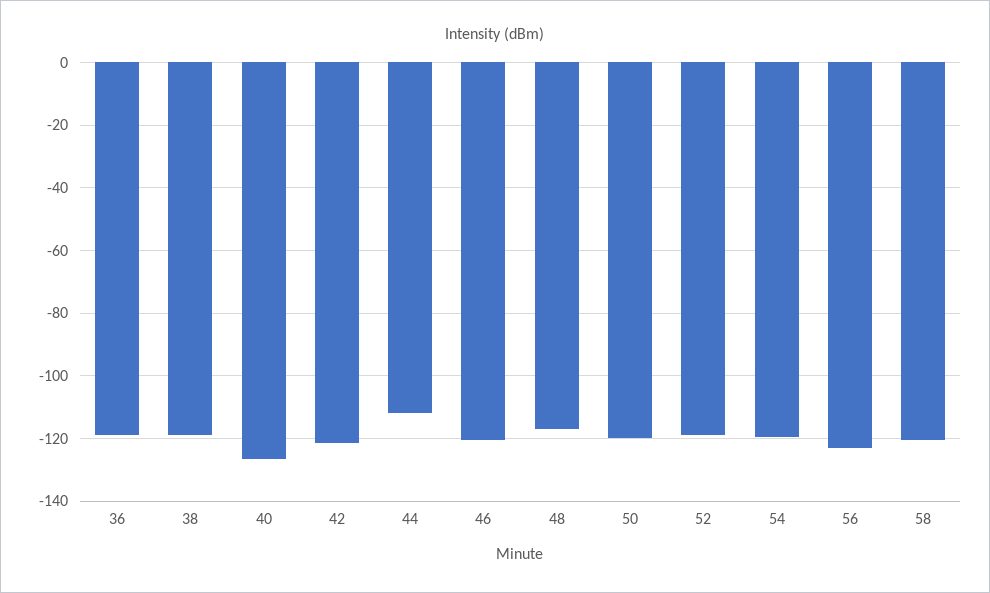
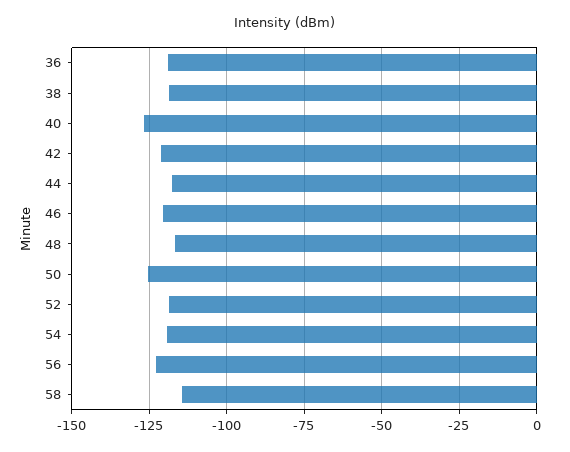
  {
    "36": -118,
    "38": -118,
    "40": -126,
    "42": -122,
-   "44": -112,
+   "44": -117.5,
    "46": -120,
    "48": -116,
-   "50": -120,
+   "50": -125,
    "52": -118,
    "54": -120,
    "56": -122,
-   "58": -120
+   "58": -115
  }

